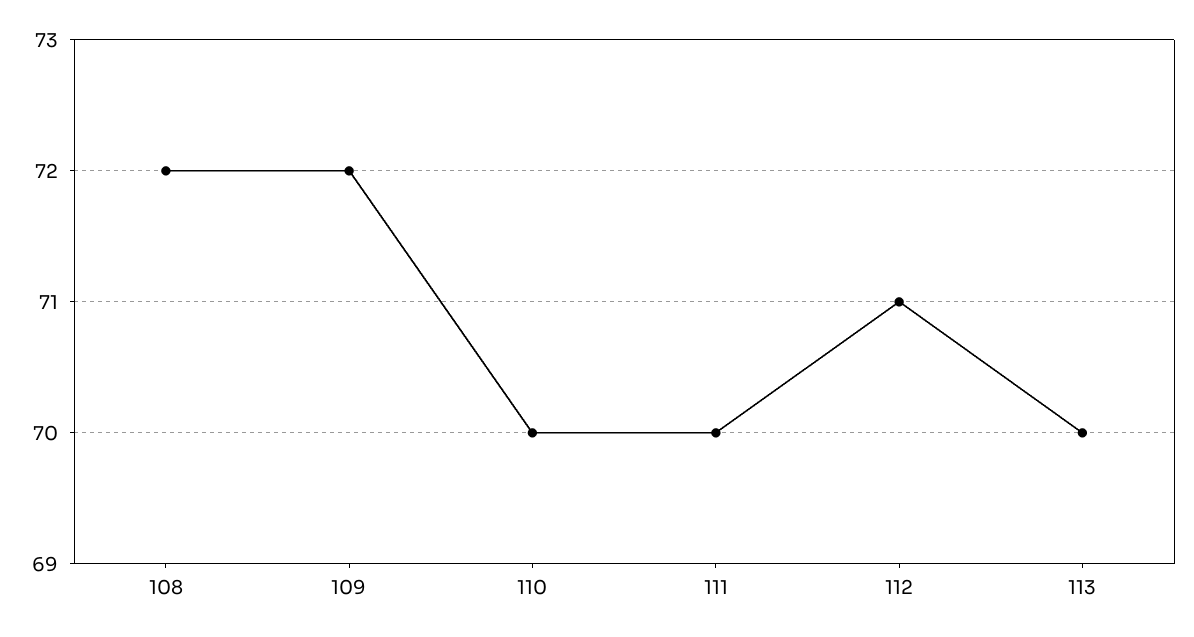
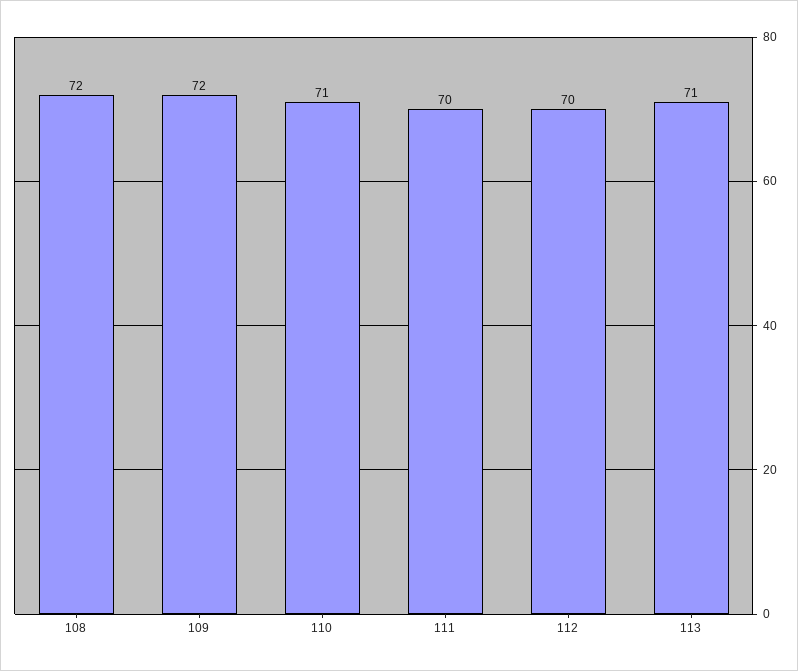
  {
    "108": 72,
    "109": 72,
-   "110": 70,
+   "110": 71,
    "111": 70,
-   "112": 71,
+   "112": 70,
-   "113": 70
+   "113": 71
  }

